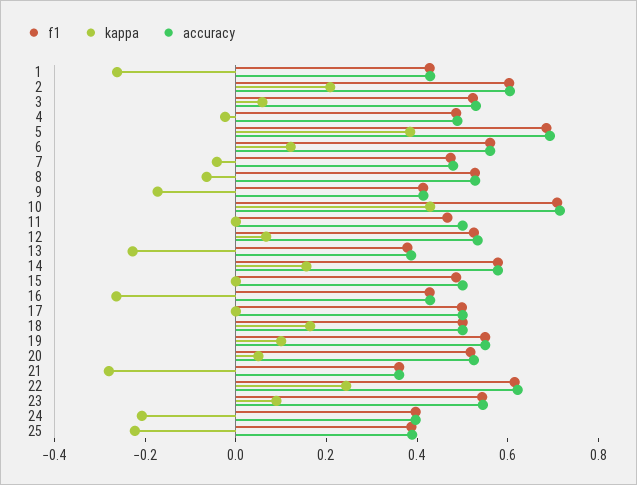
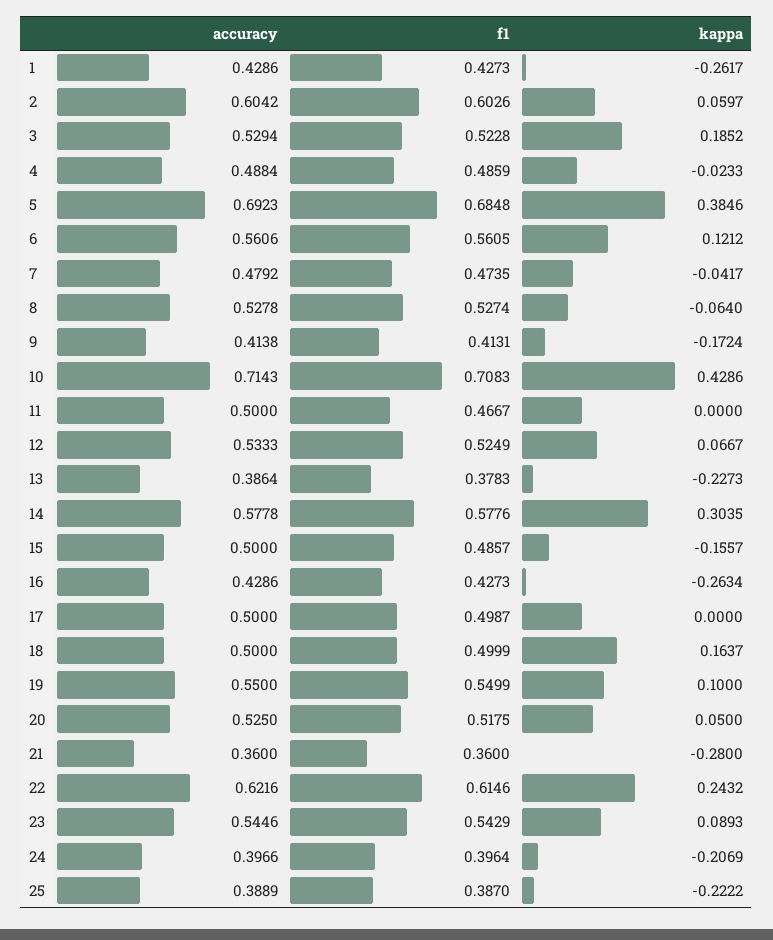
  {
    "f1": {
      "1": 0.4273,
      "2": 0.6026,
      "3": 0.5228,
      "4": 0.4859,
      "5": 0.6848,
      "6": 0.5605,
      "7": 0.4735,
      "8": 0.5274,
      "9": 0.4131,
      "10": 0.7083,
      "11": 0.4667,
      "12": 0.5249,
      "13": 0.3783,
      "14": 0.5776,
      "15": 0.4857,
      "16": 0.4273,
      "17": 0.4987,
      "18": 0.4999,
      "19": 0.5499,
      "20": 0.5175,
      "21": 0.36,
      "22": 0.6146,
      "23": 0.5429,
      "24": 0.3964,
      "25": 0.387
    },
    "kappa": {
      "1": -0.2617,
-     "2": 0.2,
+     "2": 0.0597,
-     "3": 0.05,
+     "3": 0.1852,
      "4": -0.0233,
      "5": 0.3846,
      "6": 0.1212,
      "7": -0.0417,
      "8": -0.064,
      "9": -0.1724,
      "10": 0.4286,
      "11": 0,
      "12": 0.0667,
      "13": -0.2273,
-     "14": 0.15,
+     "14": 0.3035,
-     "15": 0,
+     "15": -0.1557,
      "16": -0.2634,
      "17": 0,
      "18": 0.1637,
      "19": 0.1,
      "20": 0.05,
      "21": -0.28,
      "22": 0.2432,
      "23": 0.0893,
      "24": -0.2069,
      "25": -0.2222
    },
    "accuracy": {
      "1": 0.4286,
      "2": 0.6042,
      "3": 0.5294,
      "4": 0.4884,
      "5": 0.6923,
      "6": 0.5606,
      "7": 0.4792,
      "8": 0.5278,
      "9": 0.4138,
      "10": 0.7143,
      "11": 0.5,
      "12": 0.5333,
      "13": 0.3864,
      "14": 0.5778,
      "15": 0.5,
      "16": 0.4286,
      "17": 0.5,
      "18": 0.5,
      "19": 0.55,
      "20": 0.525,
      "21": 0.36,
      "22": 0.6216,
      "23": 0.5446,
      "24": 0.3966,
      "25": 0.3889
    }
  }

